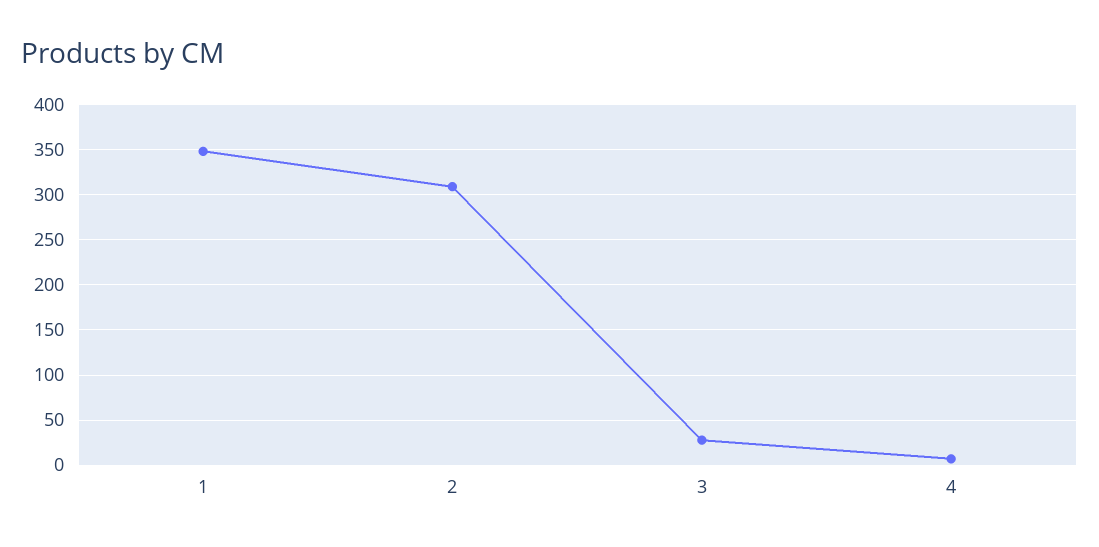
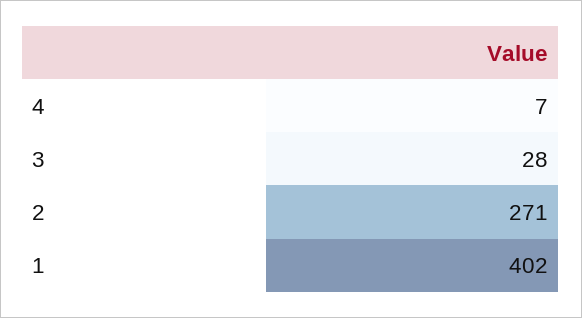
  {
-   "1": 350,
+   "1": 402,
-   "2": 310,
+   "2": 271,
    "3": 28,
    "4": 7
  }

